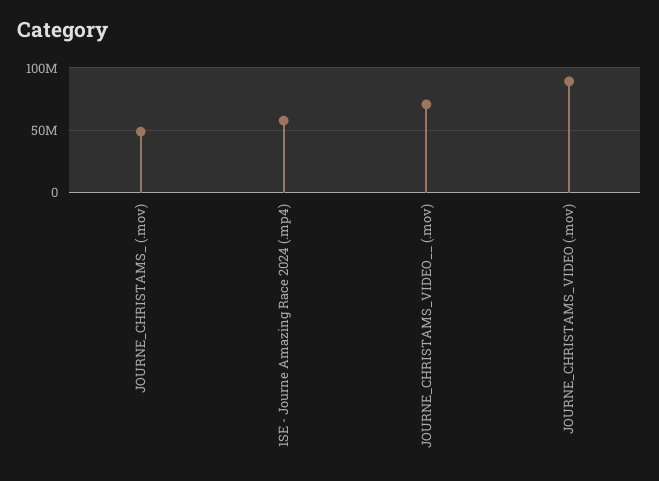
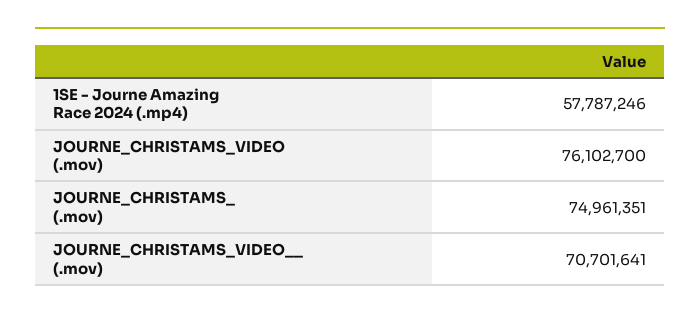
  {
-   "JOURNE_CHRISTAMS_ (.mov)": 50000000,
+   "JOURNE_CHRISTAMS_ (.mov)": 74961351,
    "1SE - Journe Amazing Race 2024 (.mp4)": 57787246,
    "JOURNE_CHRISTAMS_VIDEO__ (.mov)": 70701641,
-   "JOURNE_CHRISTAMS_VIDEO (.mov)": 90000000
+   "JOURNE_CHRISTAMS_VIDEO (.mov)": 76102700
  }

